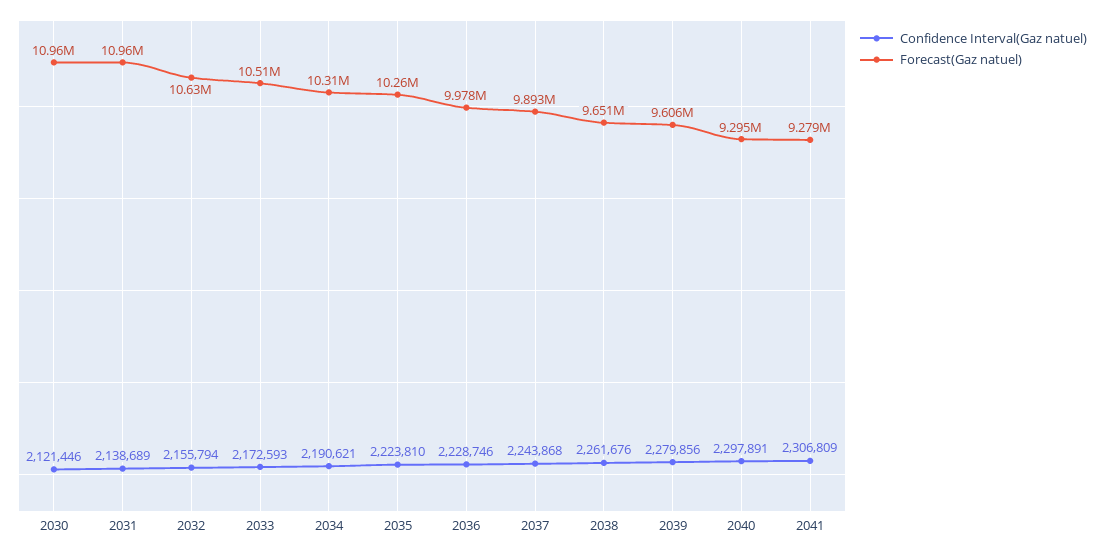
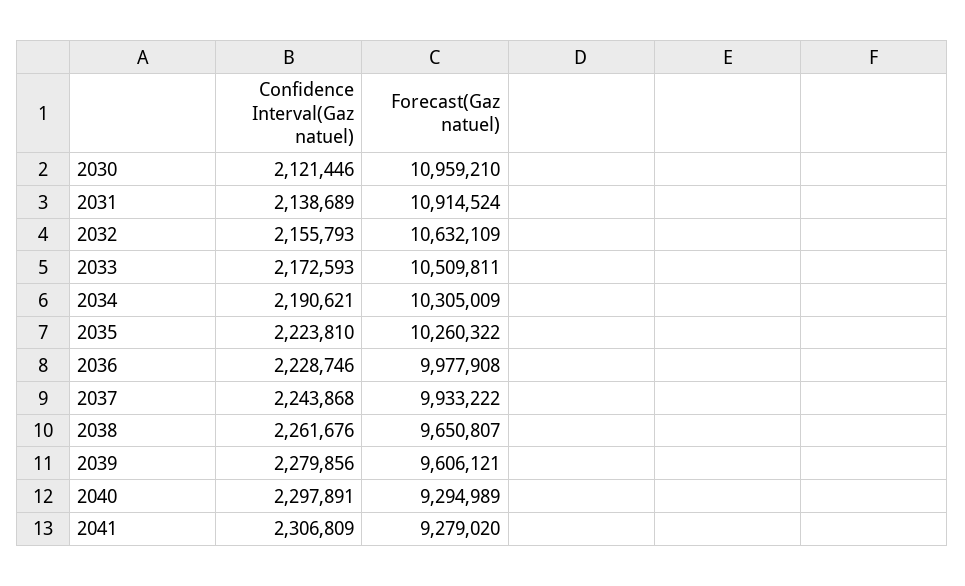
  {
    "Confidence Interval(Gaz natuel)": {
      "2030": 2121446,
      "2031": 2138689,
-     "2032": 2155794,
+     "2032": 2155793,
      "2033": 2172593,
      "2034": 2190621,
      "2035": 2223810,
      "2036": 2228746,
      "2037": 2243868,
      "2038": 2261676,
      "2039": 2279856,
      "2040": 2297891,
      "2041": 2306809
    },
    "Forecast(Gaz natuel)": {
      "2030": 10959210,
-     "2031": 10960000,
+     "2031": 10914524,
      "2032": 10632109,
      "2033": 10509811,
      "2034": 10305009,
      "2035": 10260322,
      "2036": 9977908,
-     "2037": 9893000,
+     "2037": 9933222,
      "2038": 9650807,
      "2039": 9606121,
      "2040": 9294989,
      "2041": 9279020
    }
  }

